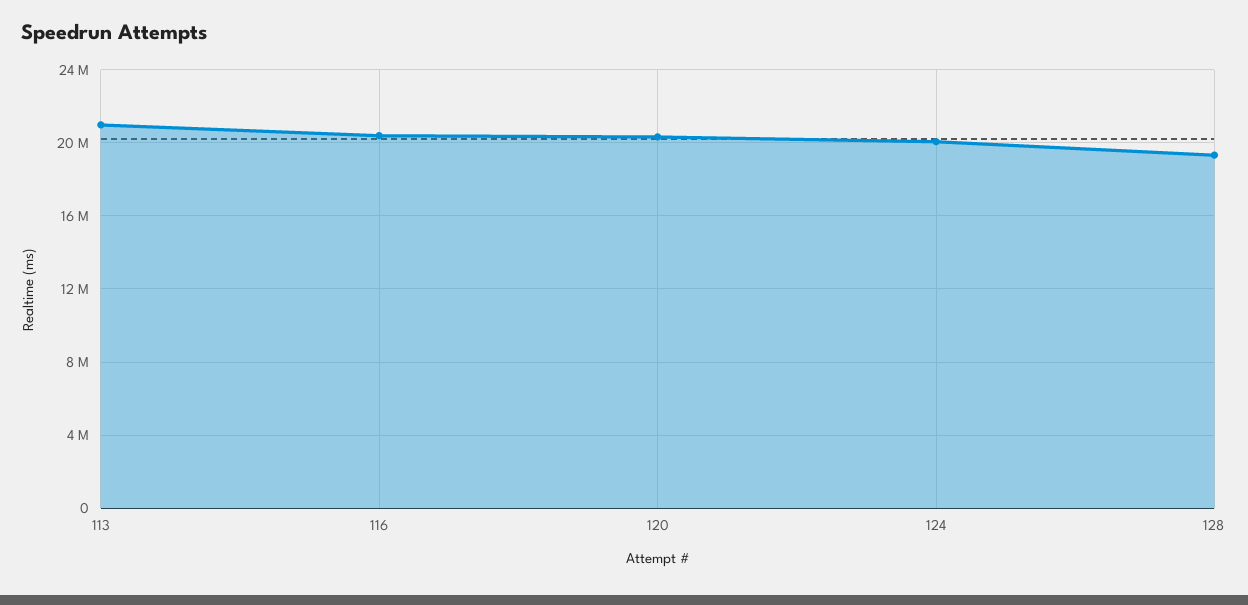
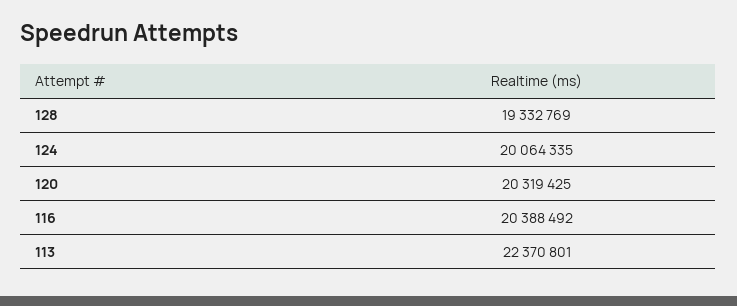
  {
-   "113": 21000000,
+   "113": 22370801,
    "116": 20388492,
    "120": 20319425,
    "124": 20064335,
    "128": 19332769
  }

